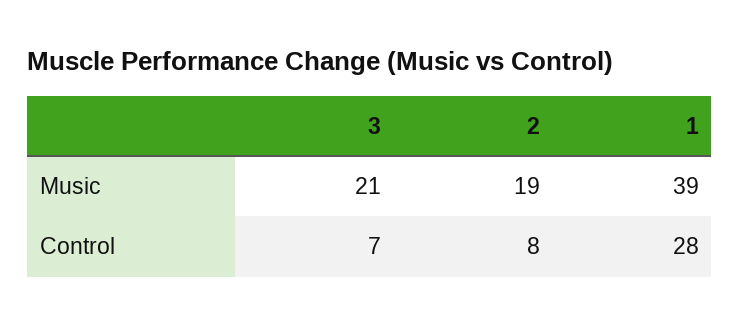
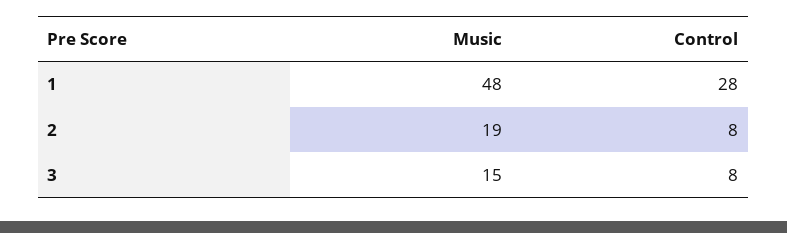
  {
    "3": {
-     "Music": 21,
+     "Music": 15,
-     "Control": 7
+     "Control": 8
    },
    "2": {
      "Music": 19,
      "Control": 8
    },
    "1": {
-     "Music": 39,
+     "Music": 48,
      "Control": 28
    }
  }

